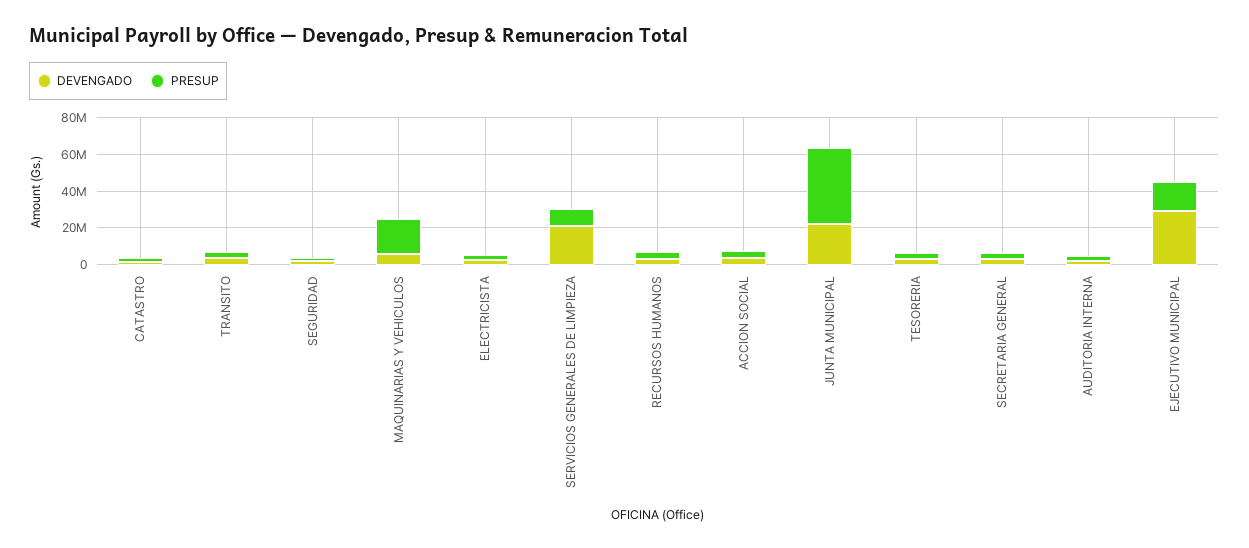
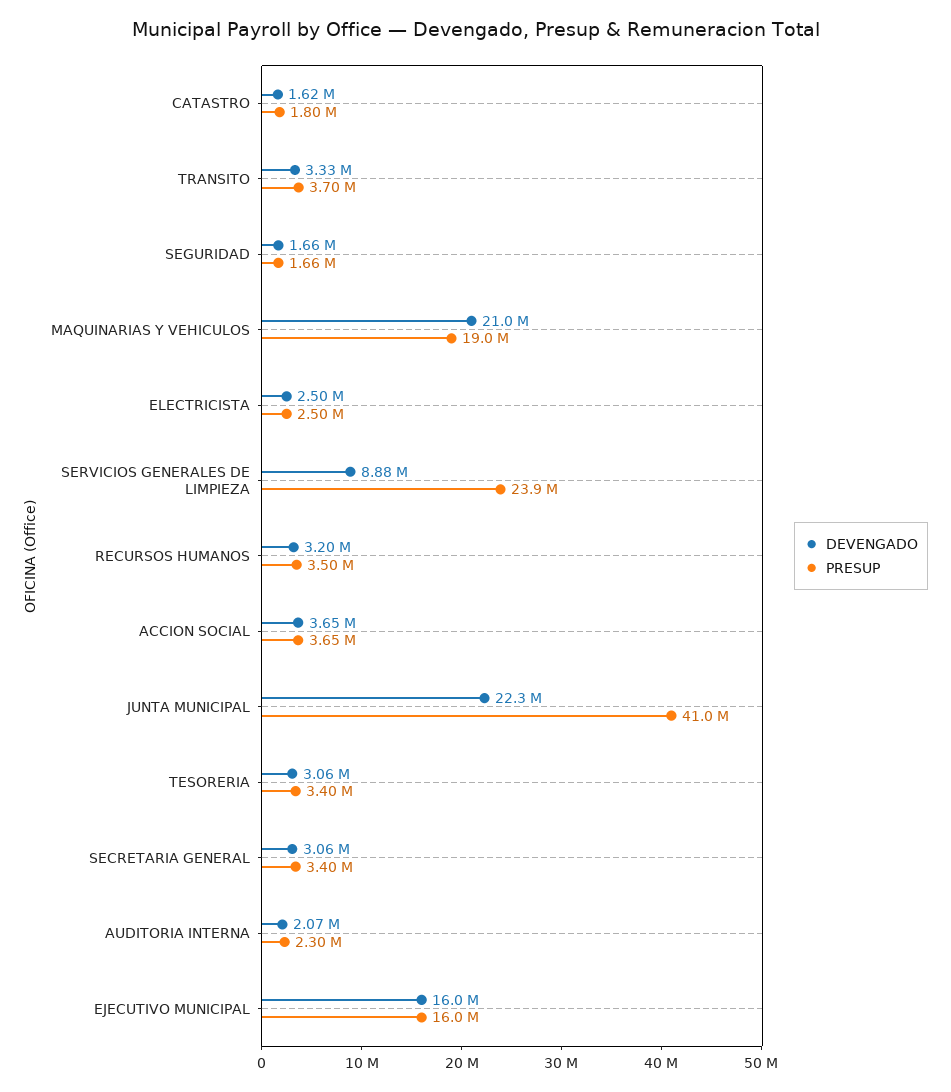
  {
    "DEVENGADO": {
      "CATASTRO": 1620000,
      "TRANSITO": 3330000,
      "SEGURIDAD": 1660000,
-     "MAQUINARIAS Y VEHICULOS": 5000000,
+     "MAQUINARIAS Y VEHICULOS": 21000000,
      "ELECTRICISTA": 2500000,
-     "SERVICIOS GENERALES DE LIMPIEZA": 20000000,
+     "SERVICIOS GENERALES DE LIMPIEZA": 8880000,
      "RECURSOS HUMANOS": 3200000,
      "ACCION SOCIAL": 3650000,
      "JUNTA MUNICIPAL": 22300000,
      "TESORERIA": 3060000,
      "SECRETARIA GENERAL": 3060000,
      "AUDITORIA INTERNA": 2070000,
-     "EJECUTIVO MUNICIPAL": 30000000
+     "EJECUTIVO MUNICIPAL": 16000000
    },
    "PRESUP": {
      "CATASTRO": 1800000,
      "TRANSITO": 3700000,
      "SEGURIDAD": 1660000,
      "MAQUINARIAS Y VEHICULOS": 19000000,
      "ELECTRICISTA": 2500000,
-     "SERVICIOS GENERALES DE LIMPIEZA": 10000000,
+     "SERVICIOS GENERALES DE LIMPIEZA": 23900000,
      "RECURSOS HUMANOS": 3500000,
      "ACCION SOCIAL": 3650000,
      "JUNTA MUNICIPAL": 41000000,
      "TESORERIA": 3400000,
      "SECRETARIA GENERAL": 3400000,
      "AUDITORIA INTERNA": 2300000,
      "EJECUTIVO MUNICIPAL": 16000000
    }
  }

